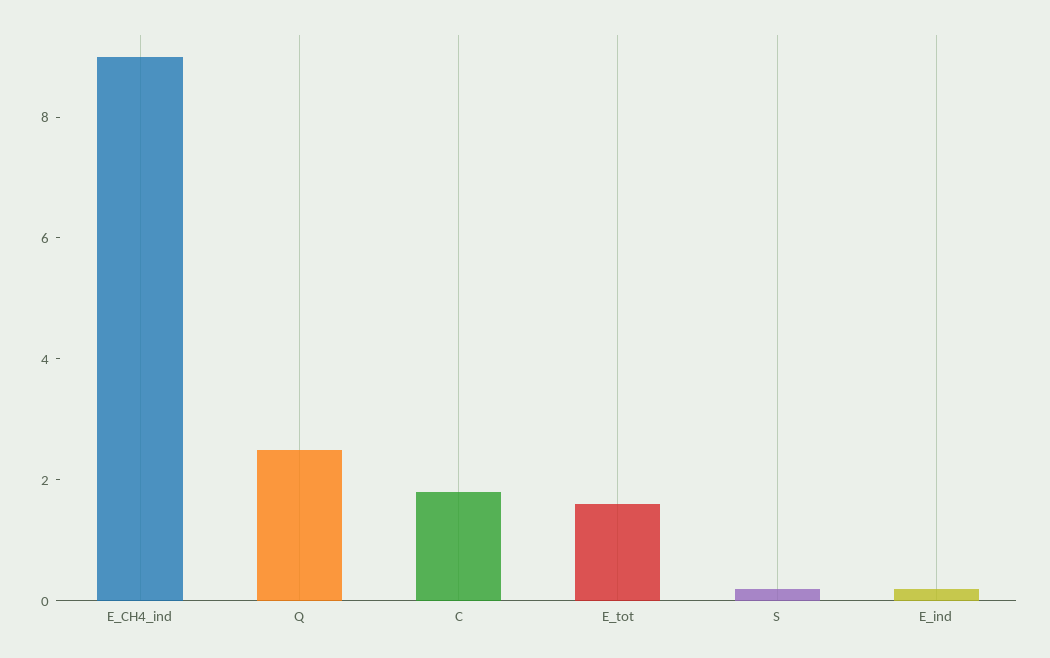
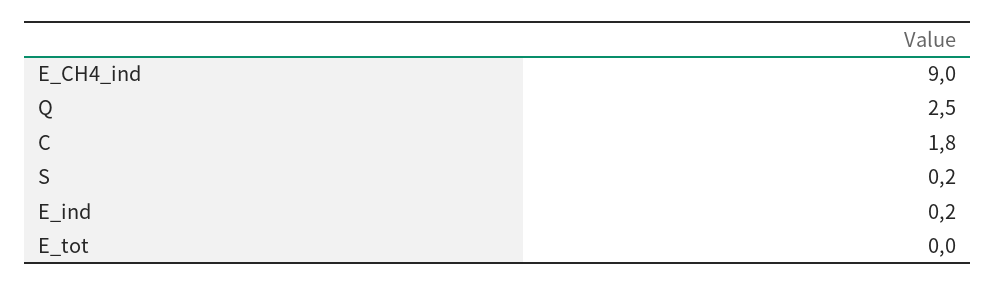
  {
    "E_CH4_ind": 9,
    "Q": 2.5,
    "C": 1.8,
-   "E_tot": 1.5,
+   "E_tot": 0,
    "S": 0.2,
    "E_ind": 0.2
  }

